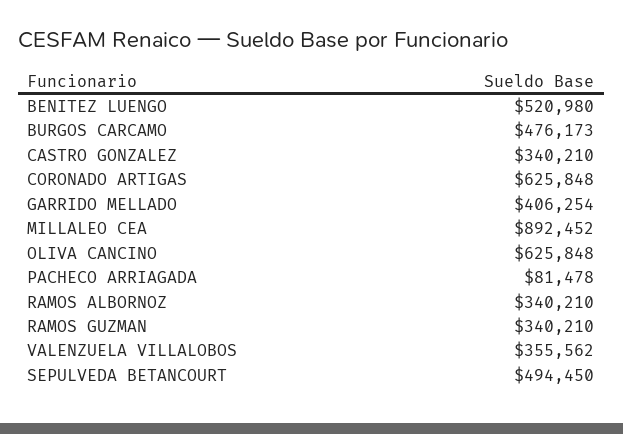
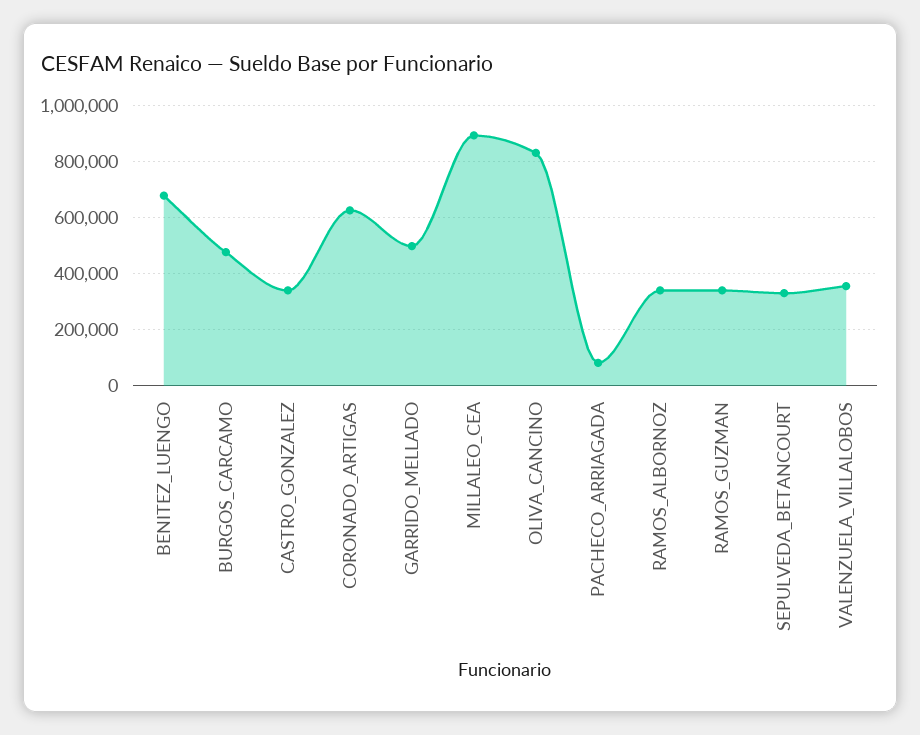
  {
-   "BENITEZ LUENGO": 520980,
+   "BENITEZ LUENGO": 675000,
    "BURGOS CARCAMO": 476173,
    "CASTRO GONZALEZ": 340210,
    "CORONADO ARTIGAS": 625848,
-   "GARRIDO MELLADO": 406254,
+   "GARRIDO MELLADO": 500000,
    "MILLALEO CEA": 892452,
-   "OLIVA CANCINO": 625848,
+   "OLIVA CANCINO": 825000,
    "PACHECO ARRIAGADA": 81478,
    "RAMOS ALBORNOZ": 340210,
    "RAMOS GUZMAN": 340210,
    "VALENZUELA VILLALOBOS": 355562,
-   "SEPULVEDA BETANCOURT": 494450
+   "SEPULVEDA BETANCOURT": 325000
  }

